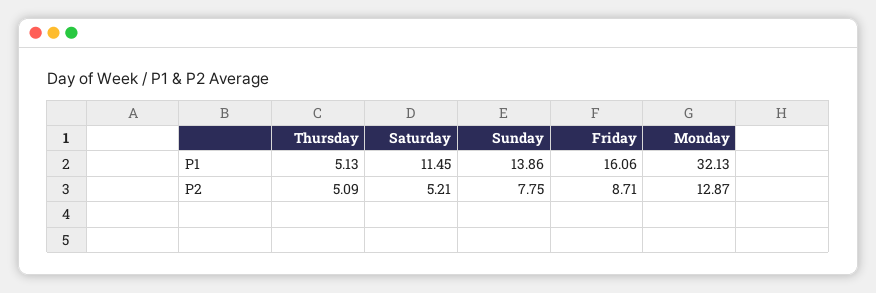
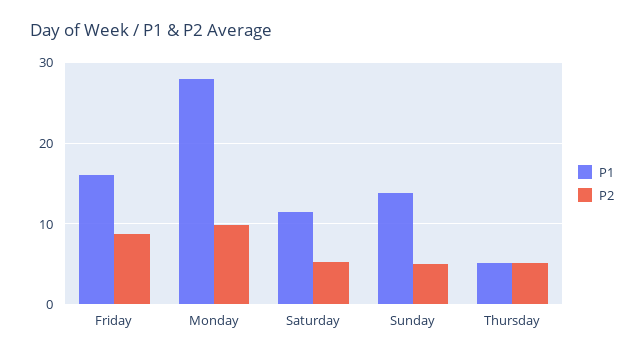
  {
    "P1": {
      "Thursday": 5.13,
      "Saturday": 11.45,
      "Sunday": 13.86,
      "Friday": 16.06,
-     "Monday": 32.13
+     "Monday": 28
    },
    "P2": {
      "Thursday": 5.09,
      "Saturday": 5.21,
-     "Sunday": 7.75,
+     "Sunday": 5,
      "Friday": 8.71,
-     "Monday": 12.87
+     "Monday": 10
    }
  }

